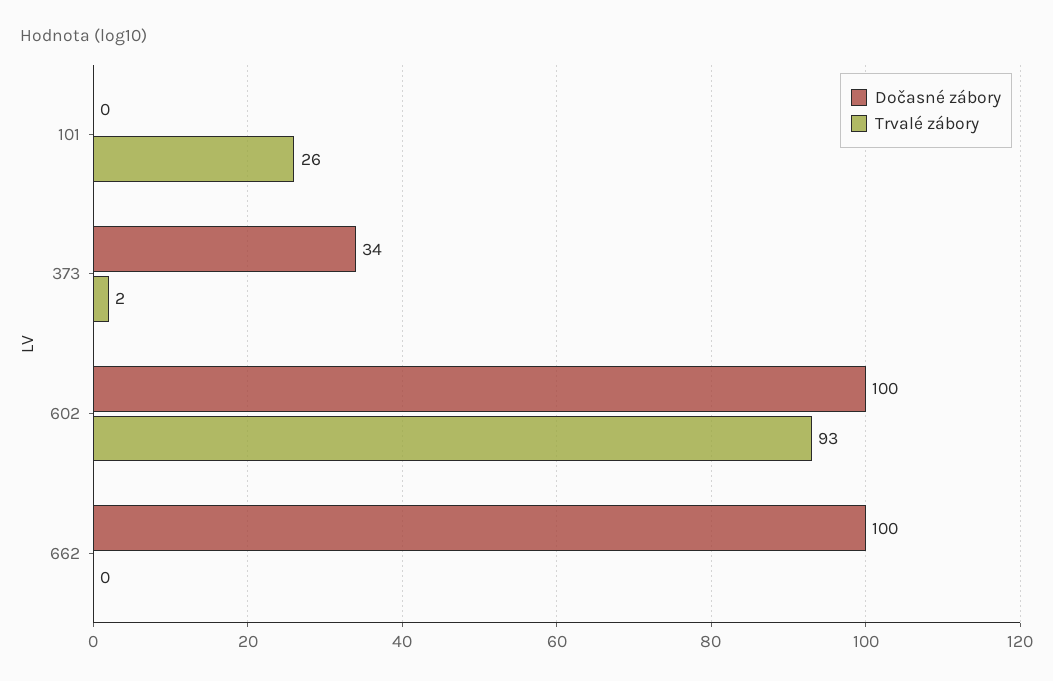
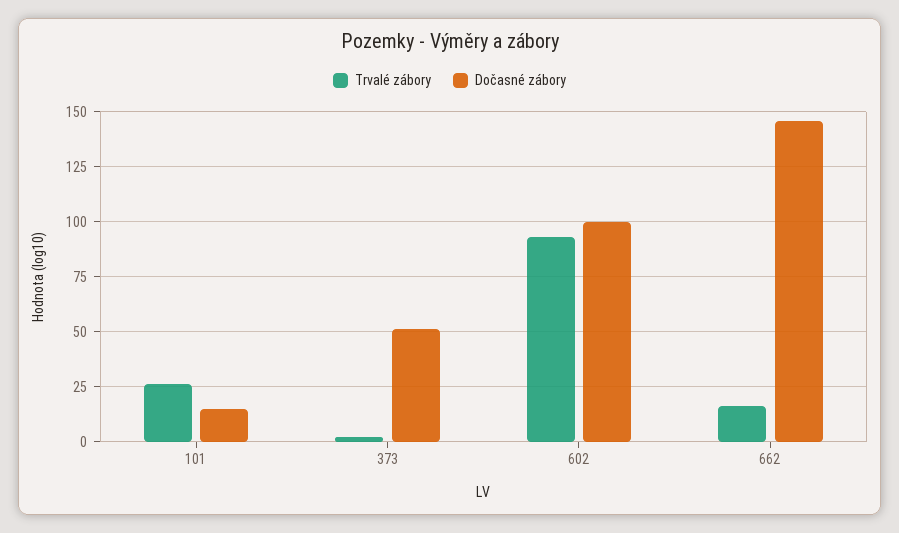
  {
    "Dočasné zábory": {
-     "101": 0,
+     "101": 15,
-     "373": 34,
+     "373": 50,
      "602": 100,
-     "662": 100
+     "662": 145
    },
    "Trvalé zábory": {
      "101": 26,
      "373": 2,
      "602": 93,
-     "662": 0
+     "662": 15
    }
  }

